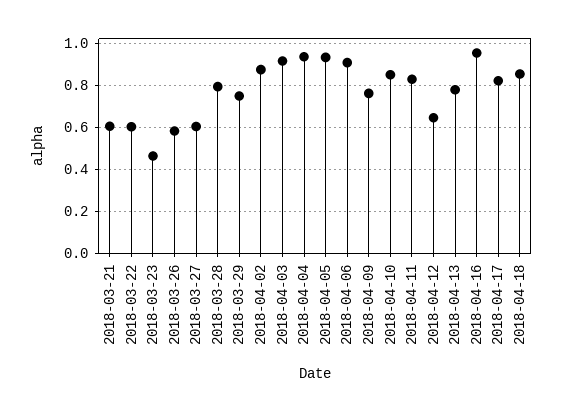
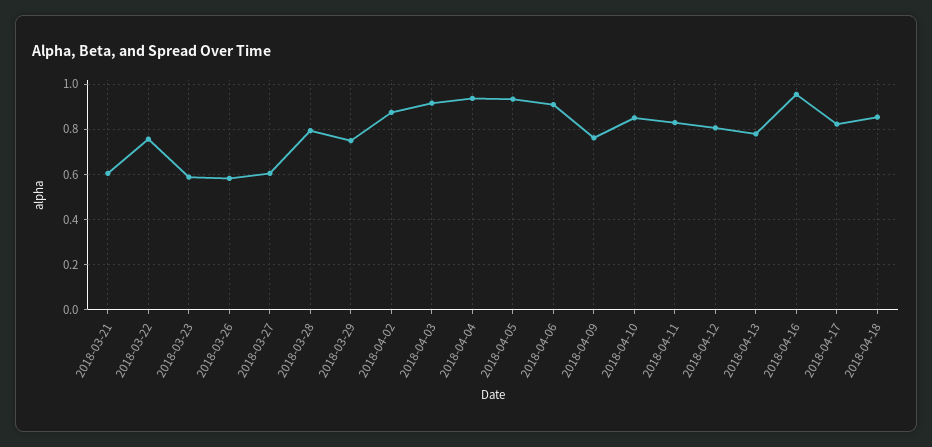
  {
    "2018-03-21": 0.6,
-   "2018-03-22": 0.6,
+   "2018-03-22": 0.75,
-   "2018-03-23": 0.45,
+   "2018-03-23": 0.6,
    "2018-03-26": 0.6,
    "2018-03-27": 0.6,
    "2018-03-28": 0.8,
    "2018-03-29": 0.75,
    "2018-04-02": 0.9,
    "2018-04-03": 0.9,
    "2018-04-04": 0.95,
    "2018-04-05": 0.95,
    "2018-04-06": 0.9,
    "2018-04-09": 0.75,
    "2018-04-10": 0.85,
    "2018-04-11": 0.85,
-   "2018-04-12": 0.65,
+   "2018-04-12": 0.8,
    "2018-04-13": 0.8,
    "2018-04-16": 0.95,
    "2018-04-17": 0.8,
    "2018-04-18": 0.85
  }

